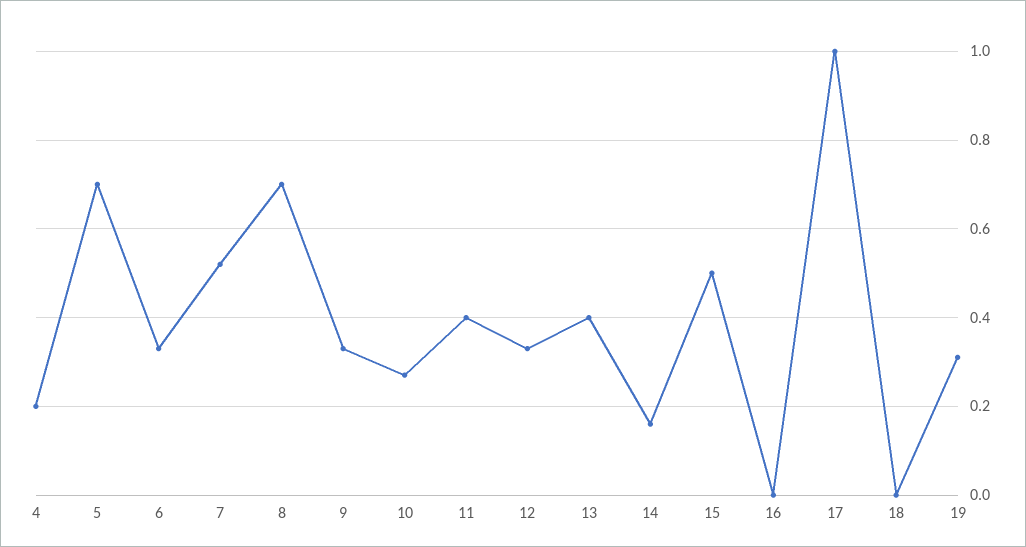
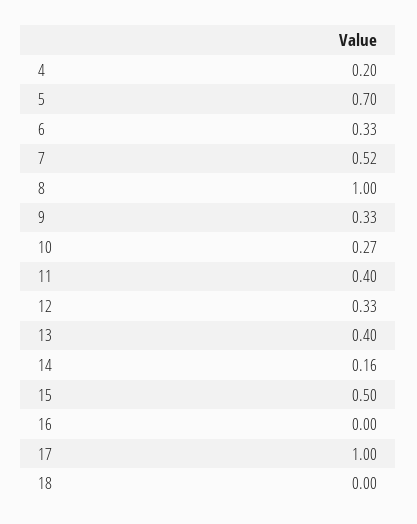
  {
    "4": 0.2,
    "5": 0.7,
    "6": 0.33,
    "7": 0.52,
-   "8": 0.7,
+   "8": 1,
    "9": 0.33,
    "10": 0.27,
    "11": 0.4,
    "12": 0.33,
    "13": 0.4,
    "14": 0.16,
    "15": 0.5,
    "16": 0,
    "17": 1,
-   "18": 0,
+   "18": 0
-   "19": 0.3
  }

